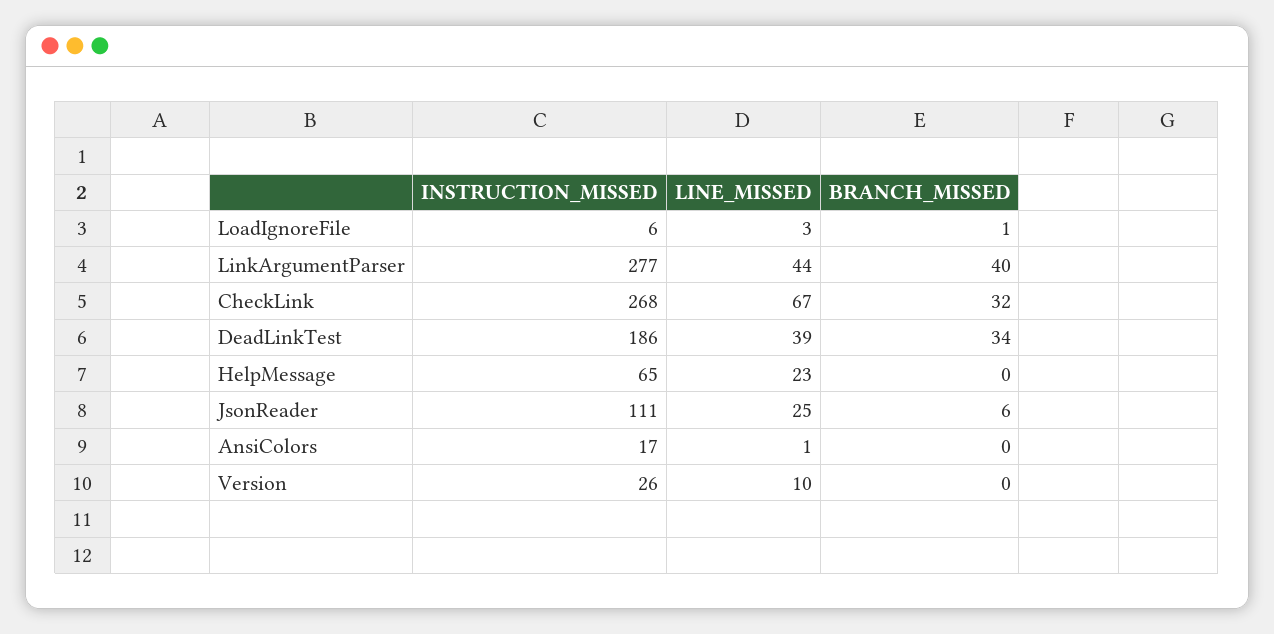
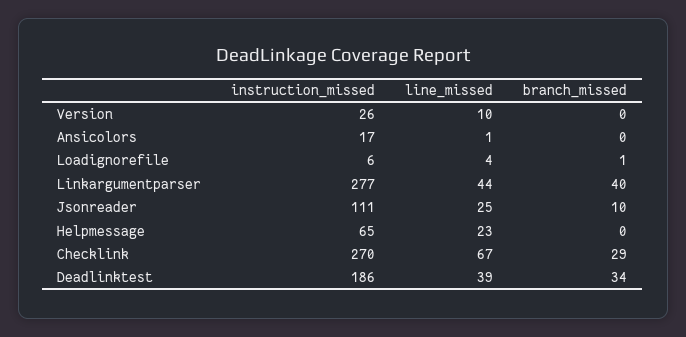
  {
    "INSTRUCTION_MISSED": {
      "LoadIgnoreFile": 6,
      "LinkArgumentParser": 277,
-     "CheckLink": 268,
+     "CheckLink": 270,
      "DeadLinkTest": 186,
      "HelpMessage": 65,
      "JsonReader": 111,
      "AnsiColors": 17,
      "Version": 26
    },
    "LINE_MISSED": {
-     "LoadIgnoreFile": 3,
+     "LoadIgnoreFile": 4,
      "LinkArgumentParser": 44,
      "CheckLink": 67,
      "DeadLinkTest": 39,
      "HelpMessage": 23,
      "JsonReader": 25,
      "AnsiColors": 1,
      "Version": 10
    },
    "BRANCH_MISSED": {
      "LoadIgnoreFile": 1,
      "LinkArgumentParser": 40,
-     "CheckLink": 32,
+     "CheckLink": 29,
      "DeadLinkTest": 34,
      "HelpMessage": 0,
-     "JsonReader": 6,
+     "JsonReader": 10,
      "AnsiColors": 0,
      "Version": 0
    }
  }

